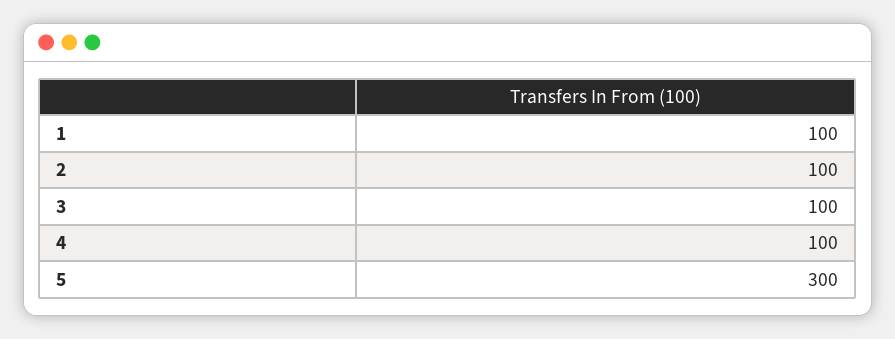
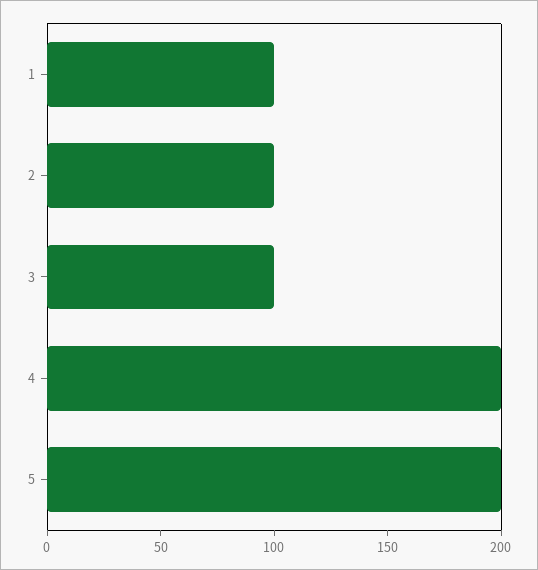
  {
    "1": 100,
    "2": 100,
    "3": 100,
-   "4": 100,
+   "4": 200,
-   "5": 300
+   "5": 200
  }

